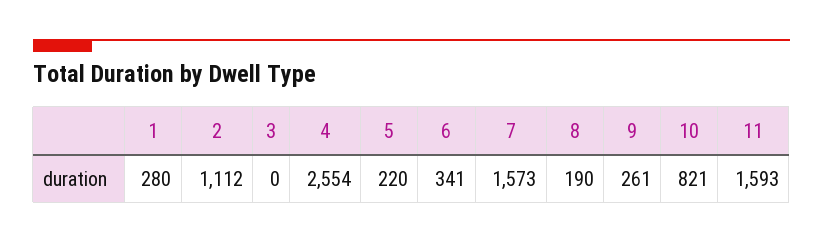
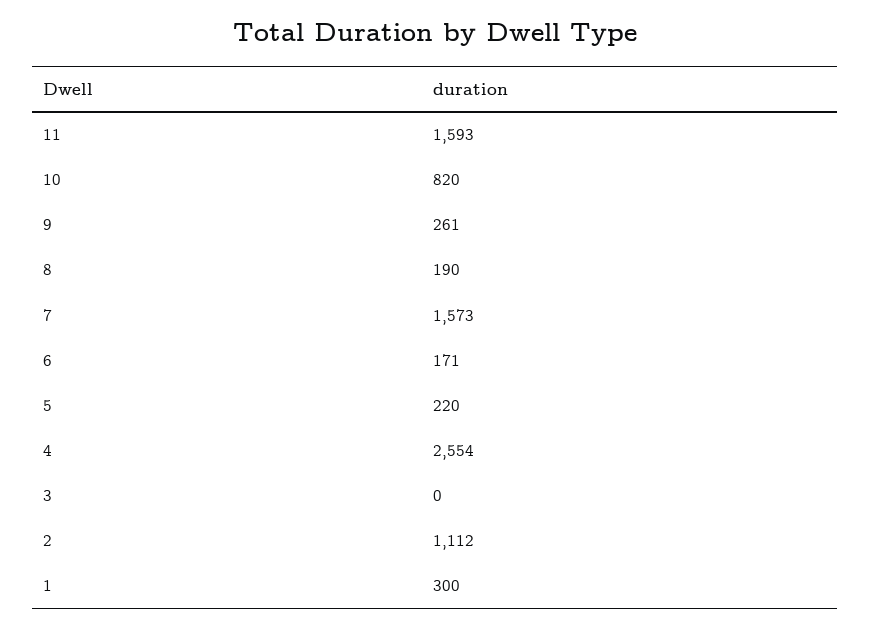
  {
-   "1": 280,
+   "1": 300,
    "2": 1112,
    "3": 0,
    "4": 2554,
    "5": 220,
-   "6": 341,
+   "6": 171,
    "7": 1573,
    "8": 190,
    "9": 261,
-   "10": 821,
+   "10": 820,
    "11": 1593
  }

